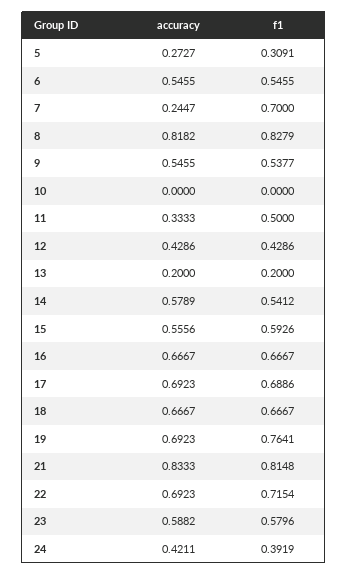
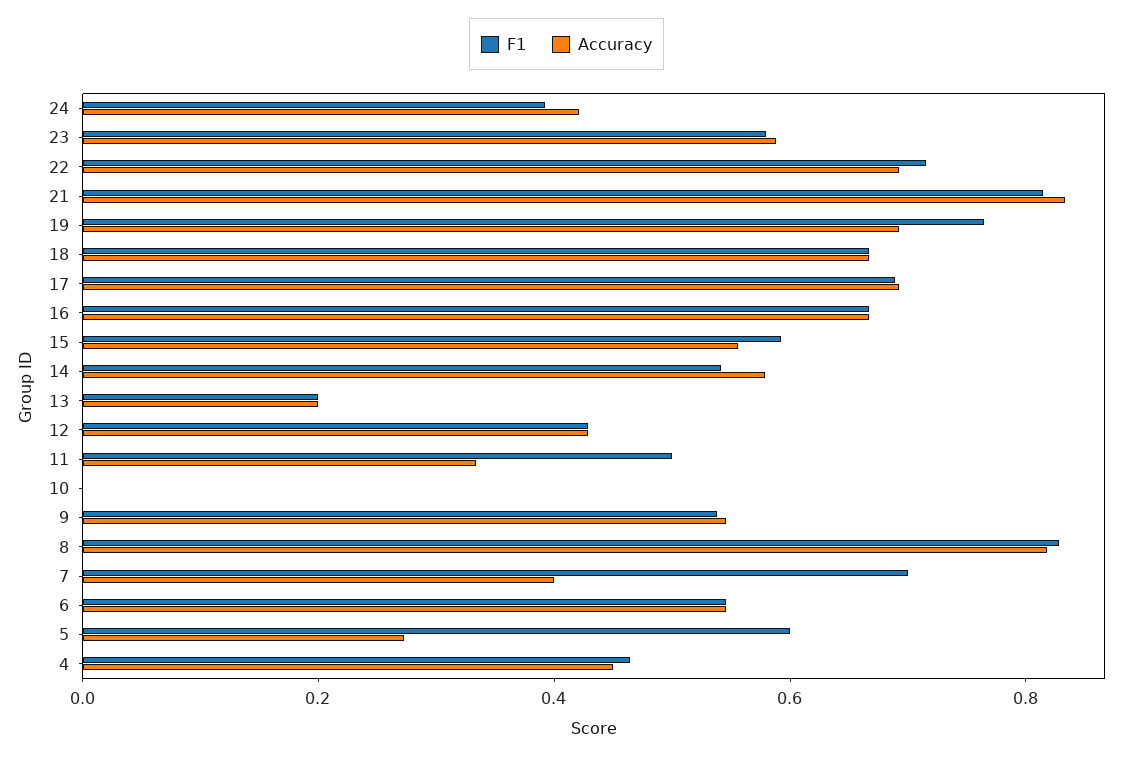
  {
    "accuracy": {
      "5": 0.2727,
      "6": 0.5455,
-     "7": 0.2447,
+     "7": 0.4,
      "8": 0.8182,
      "9": 0.5455,
      "10": 0,
      "11": 0.3333,
      "12": 0.4286,
      "13": 0.2,
      "14": 0.5789,
      "15": 0.5556,
      "16": 0.6667,
      "17": 0.6923,
      "18": 0.6667,
      "19": 0.6923,
      "21": 0.8333,
      "22": 0.6923,
      "23": 0.5882,
-     "24": 0.4211
+     "24": 0.4211,
+     "4": 0.45
    },
    "f1": {
-     "5": 0.3091,
+     "5": 0.6,
      "6": 0.5455,
      "7": 0.7,
      "8": 0.8279,
      "9": 0.5377,
      "10": 0,
      "11": 0.5,
      "12": 0.4286,
      "13": 0.2,
      "14": 0.5412,
      "15": 0.5926,
      "16": 0.6667,
      "17": 0.6886,
      "18": 0.6667,
      "19": 0.7641,
      "21": 0.8148,
      "22": 0.7154,
      "23": 0.5796,
-     "24": 0.3919
+     "24": 0.3919,
+     "4": 0.45
    }
  }

